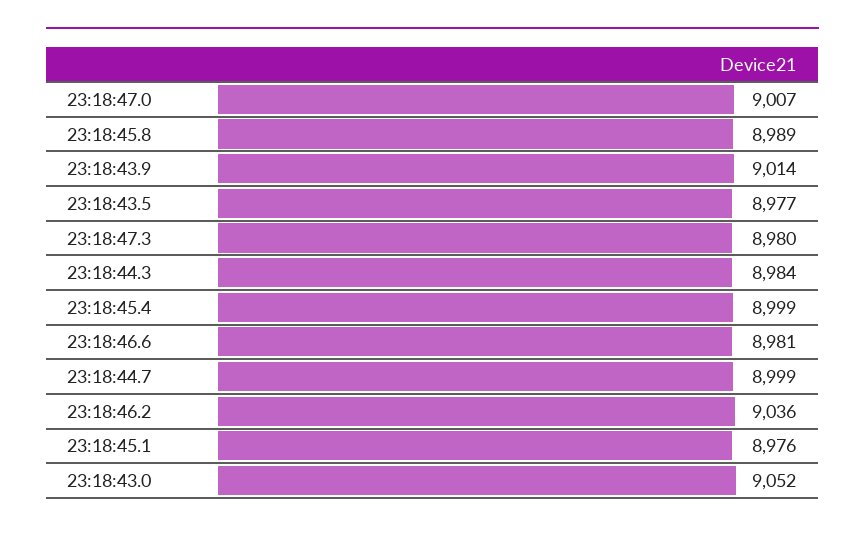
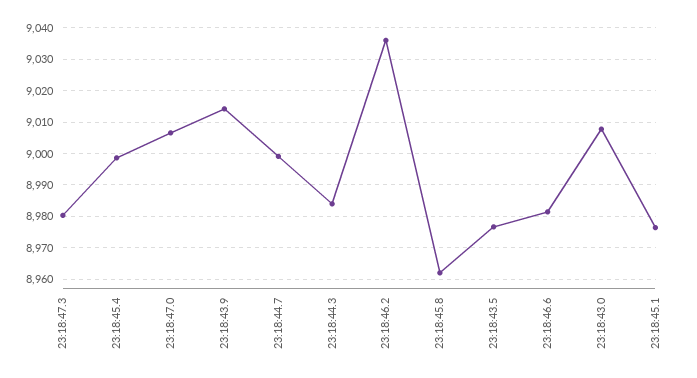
  {
    "23:18:47.0": 9007,
-   "23:18:45.8": 8989,
+   "23:18:45.8": 8962,
    "23:18:43.9": 9014,
    "23:18:43.5": 8977,
    "23:18:47.3": 8980,
    "23:18:44.3": 8984,
    "23:18:45.4": 8999,
    "23:18:46.6": 8981,
    "23:18:44.7": 8999,
    "23:18:46.2": 9036,
    "23:18:45.1": 8976,
-   "23:18:43.0": 9052
+   "23:18:43.0": 9008
  }

